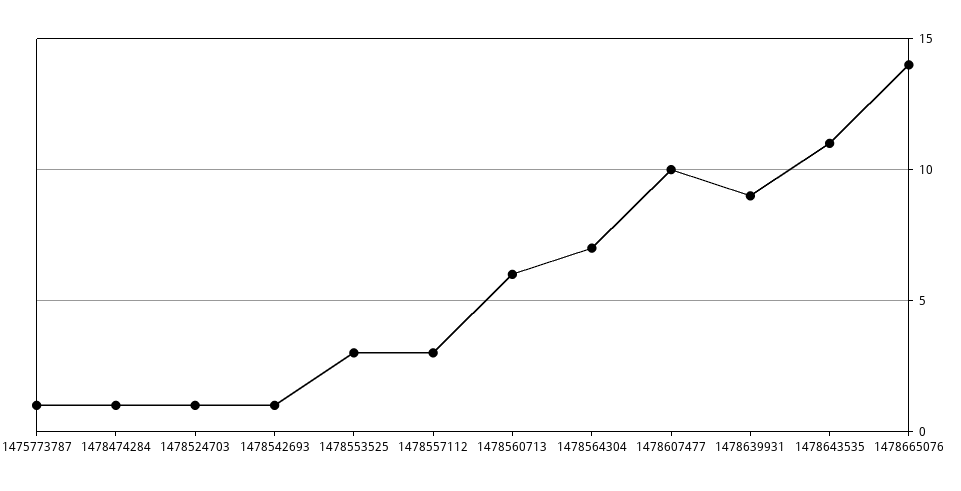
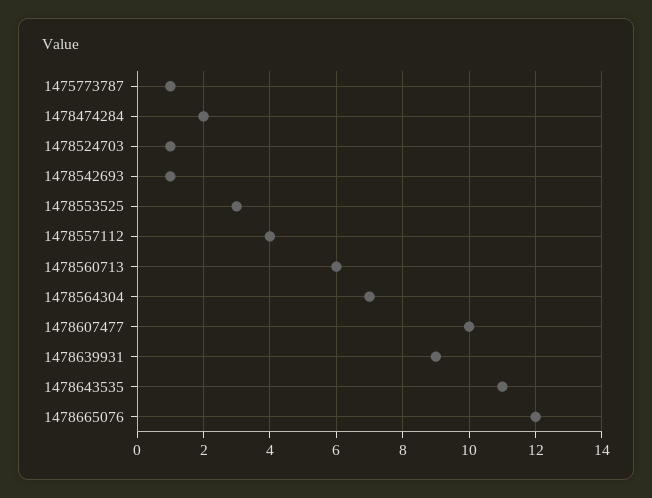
  {
    "1475773787": 1,
-   "1478474284": 1,
+   "1478474284": 2,
    "1478524703": 1,
    "1478542693": 1,
    "1478553525": 3,
-   "1478557112": 3,
+   "1478557112": 4,
    "1478560713": 6,
    "1478564304": 7,
    "1478607477": 10,
    "1478639931": 9,
    "1478643535": 11,
-   "1478665076": 14
+   "1478665076": 12
  }

